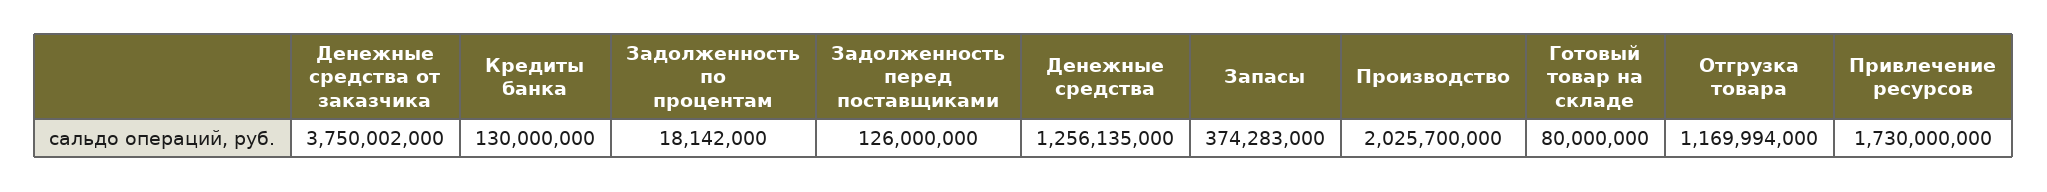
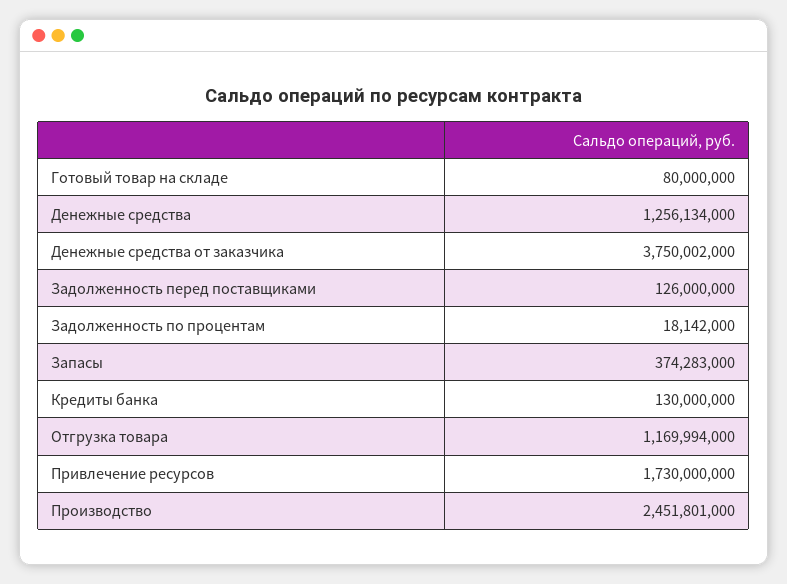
  {
    "Денежные средства от заказчика": 3750002000,
    "Кредиты банка": 130000000,
    "Задолженность по процентам": 18142000,
    "Задолженность перед поставщиками": 126000000,
-   "Денежные средства": 1256135000,
+   "Денежные средства": 1256134000,
    "Запасы": 374283000,
-   "Производство": 2025700000,
+   "Производство": 2451801000,
    "Готовый товар на складе": 80000000,
    "Отгрузка товара": 1169994000,
    "Привлечение ресурсов": 1730000000
  }

